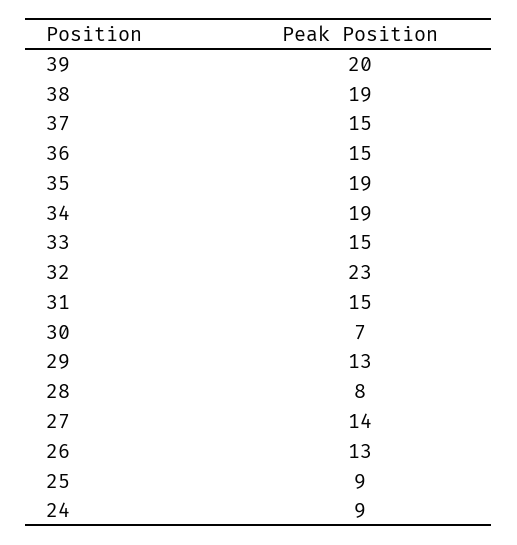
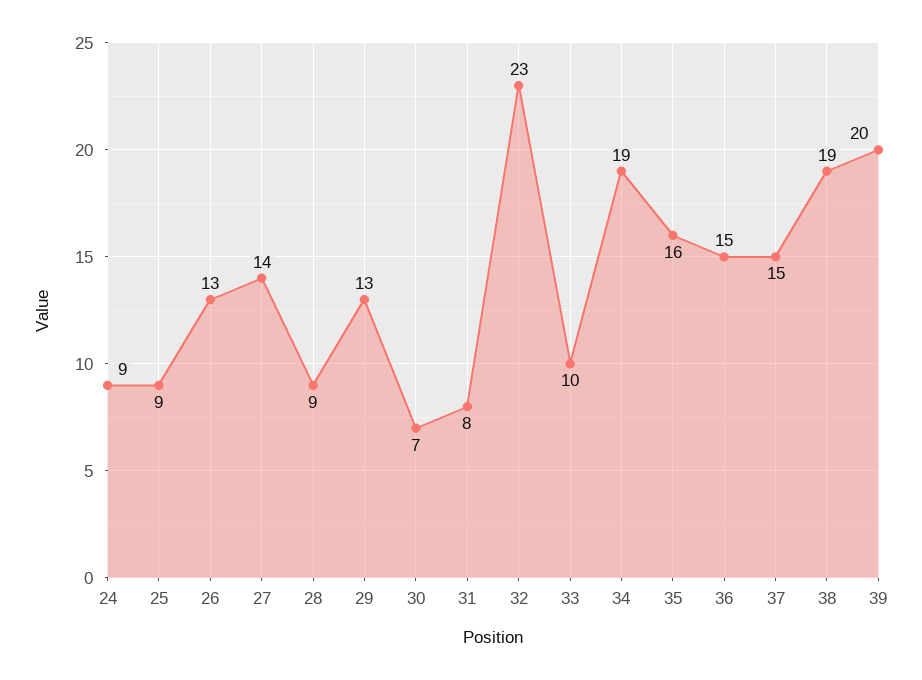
  {
    "39": 20,
    "38": 19,
    "37": 15,
    "36": 15,
-   "35": 19,
+   "35": 16,
    "34": 19,
-   "33": 15,
+   "33": 10,
    "32": 23,
-   "31": 15,
+   "31": 8,
    "30": 7,
    "29": 13,
-   "28": 8,
+   "28": 9,
    "27": 14,
    "26": 13,
    "25": 9,
    "24": 9
  }

